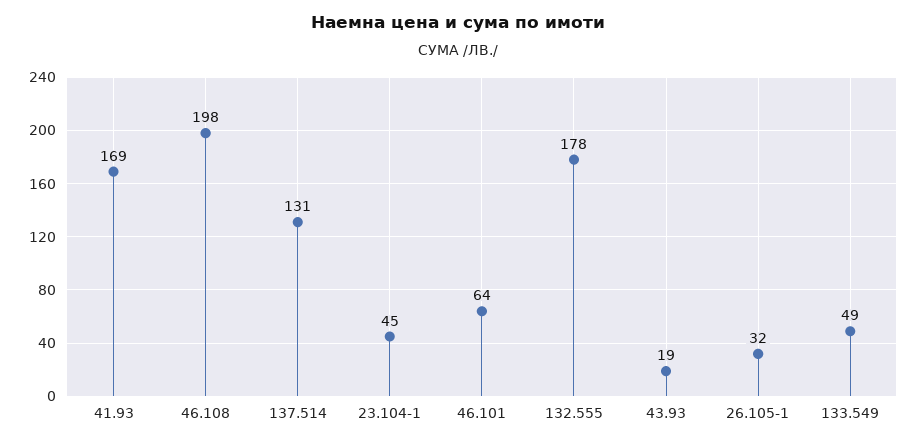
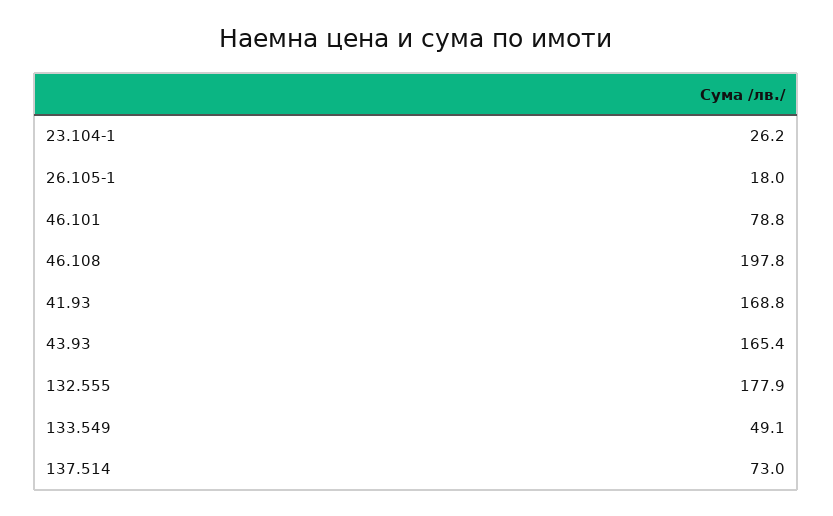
  {
    "41.93": 168.8,
    "46.108": 197.8,
-   "137.514": 131,
+   "137.514": 73,
-   "23.104-1": 45,
+   "23.104-1": 26.2,
-   "46.101": 64,
+   "46.101": 78.8,
    "132.555": 177.9,
-   "43.93": 19,
+   "43.93": 165.4,
-   "26.105-1": 32,
+   "26.105-1": 18,
    "133.549": 49.1
  }

